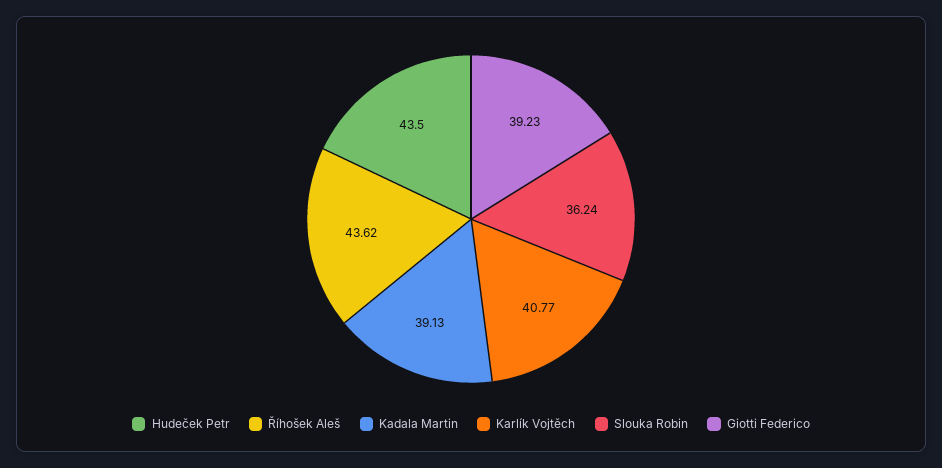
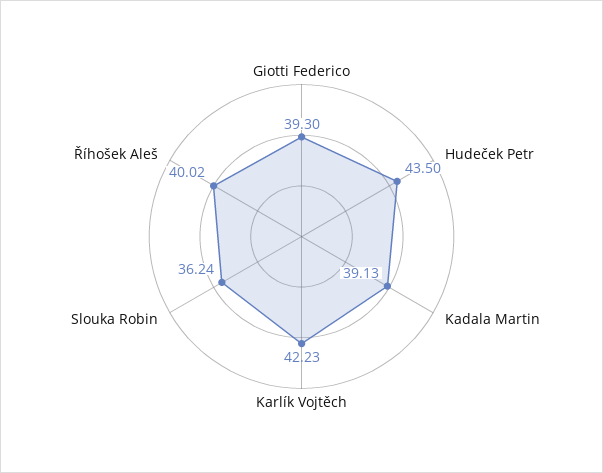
  {
    "Hudeček Petr": 43.5,
-   "Říhošek Aleš": 43.62,
+   "Říhošek Aleš": 40.02,
    "Kadala Martin": 39.13,
-   "Karlík Vojtěch": 40.77,
+   "Karlík Vojtěch": 42.23,
    "Slouka Robin": 36.24,
-   "Giotti Federico": 39.23
+   "Giotti Federico": 39.3
  }

